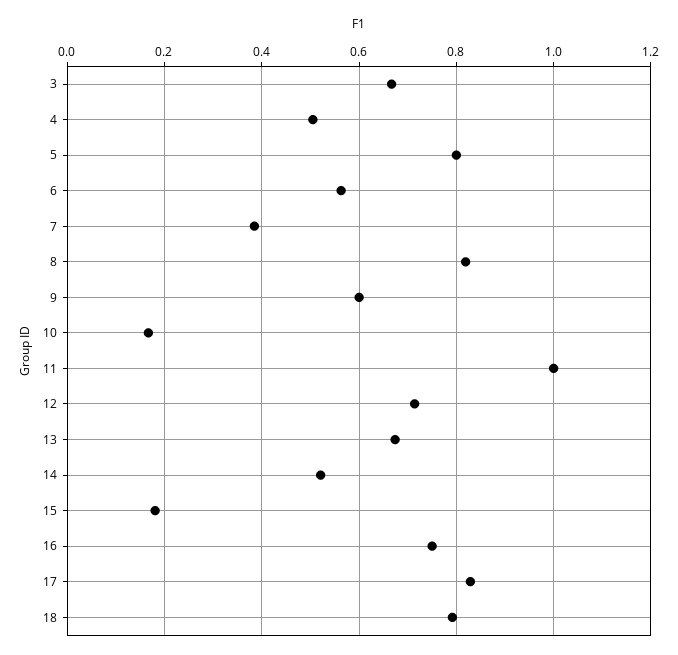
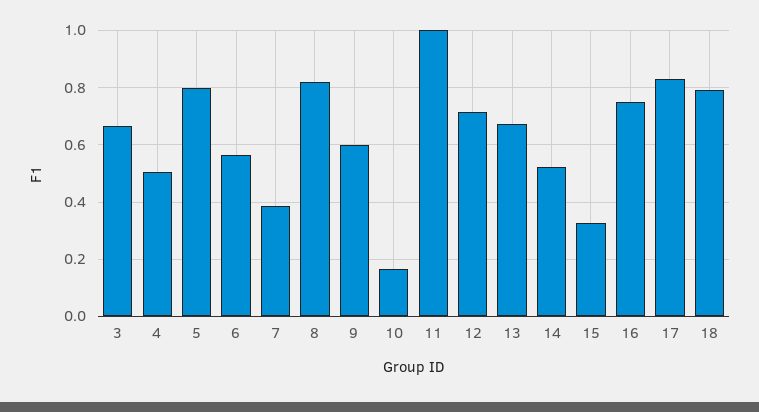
  {
    "3": 0.66,
    "4": 0.5,
    "5": 0.8,
    "6": 0.56,
    "7": 0.38,
    "8": 0.82,
    "9": 0.6,
    "10": 0.16,
    "11": 1,
    "12": 0.72,
    "13": 0.68,
    "14": 0.52,
-   "15": 0.18,
+   "15": 0.325,
    "16": 0.76,
    "17": 0.82,
    "18": 0.8
  }

